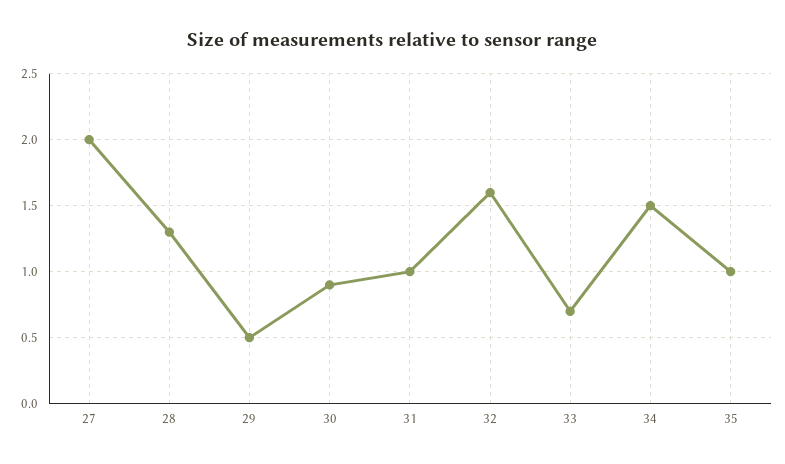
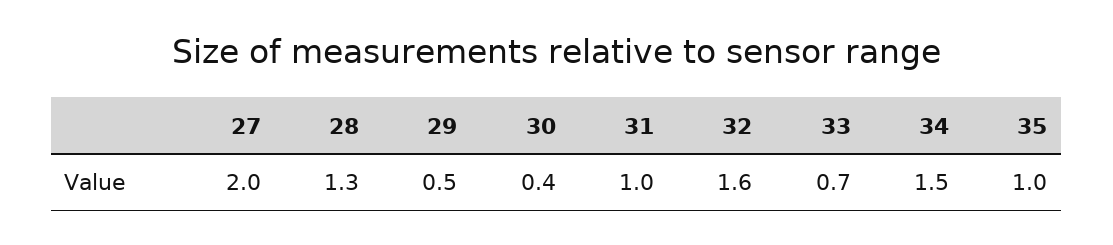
  {
    "27": 2,
    "28": 1.3,
    "29": 0.5,
-   "30": 0.9,
+   "30": 0.4,
    "31": 1,
    "32": 1.6,
    "33": 0.7,
    "34": 1.5,
    "35": 1
  }

